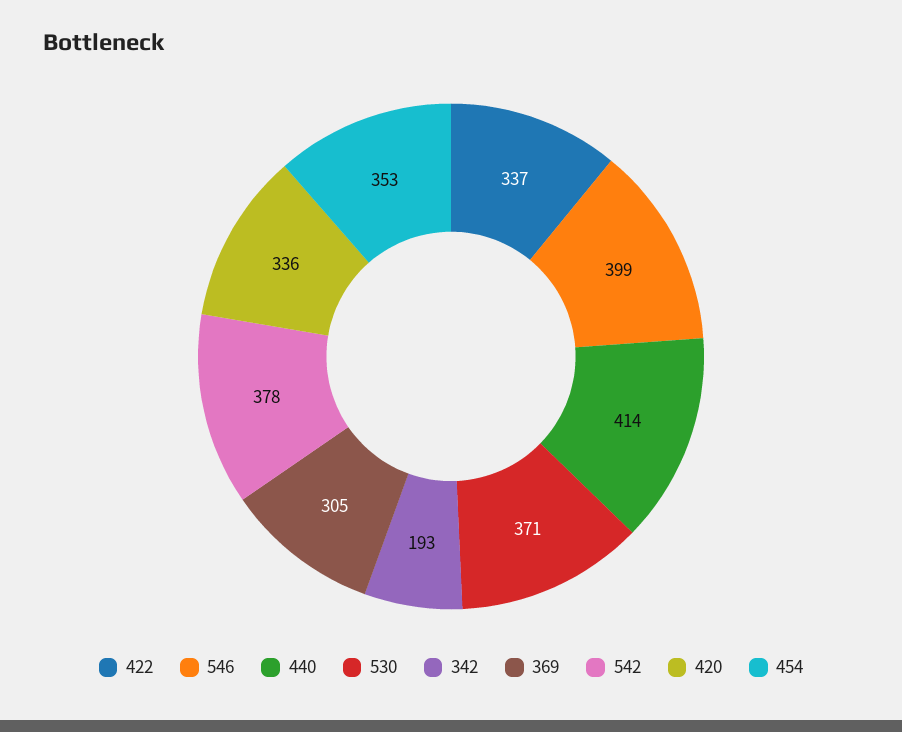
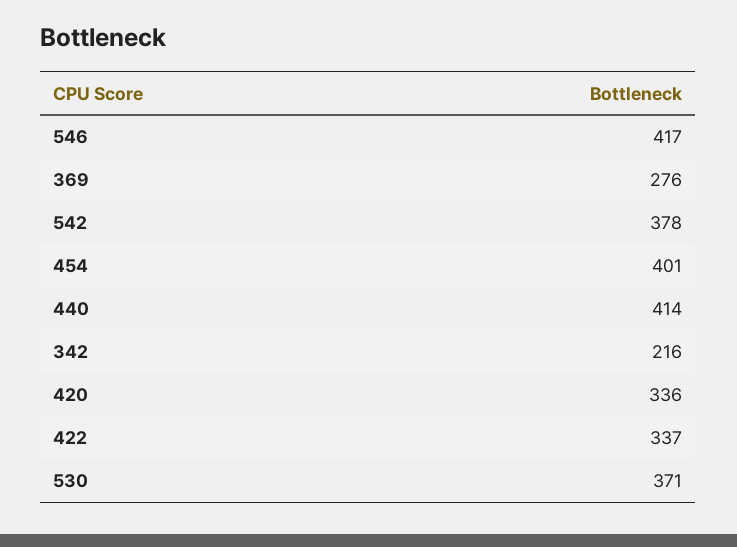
  {
    "422": 337,
-   "546": 399,
+   "546": 417,
    "440": 414,
    "530": 371,
-   "342": 193,
+   "342": 216,
-   "369": 305,
+   "369": 276,
    "542": 378,
    "420": 336,
-   "454": 353
+   "454": 401
  }

